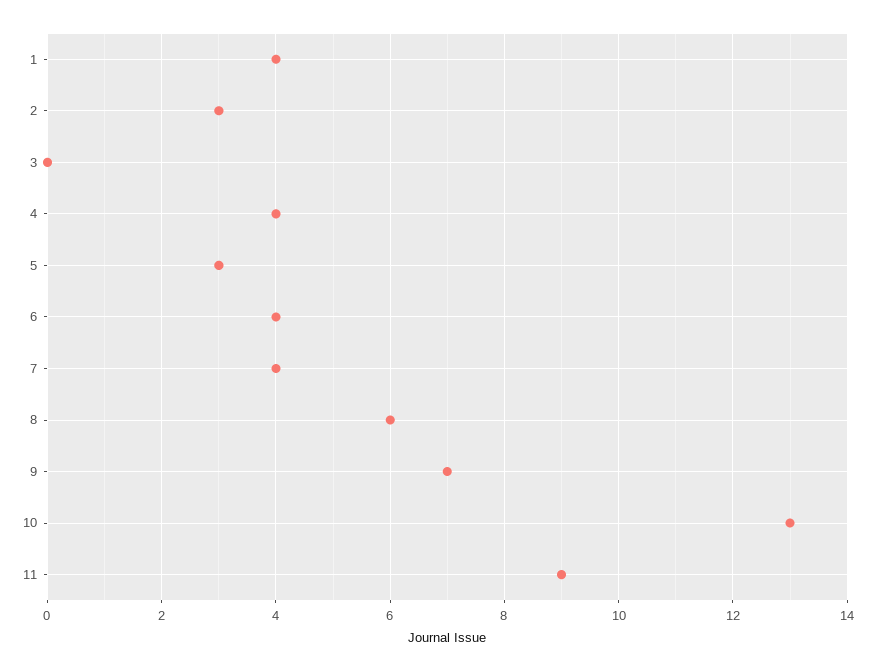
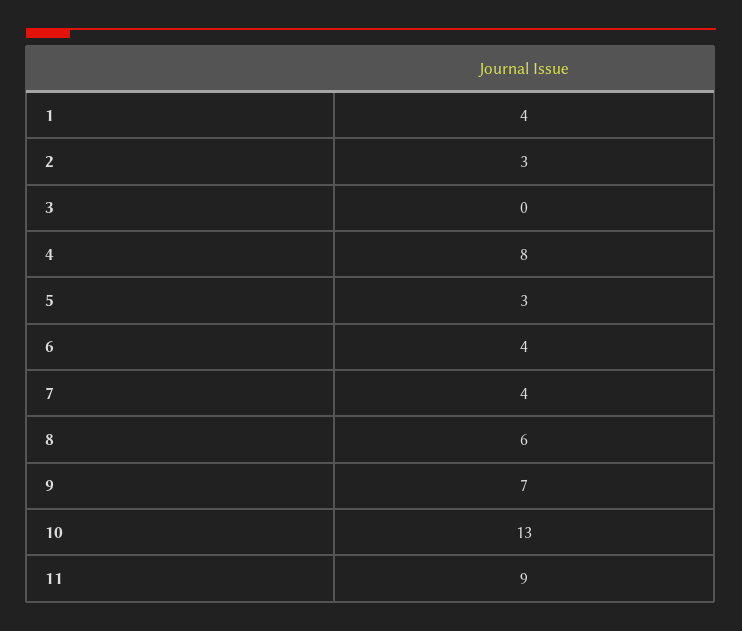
  {
    "1": 4,
    "2": 3,
    "3": 0,
-   "4": 4,
+   "4": 8,
    "5": 3,
    "6": 4,
    "7": 4,
    "8": 6,
    "9": 7,
    "10": 13,
    "11": 9
  }

